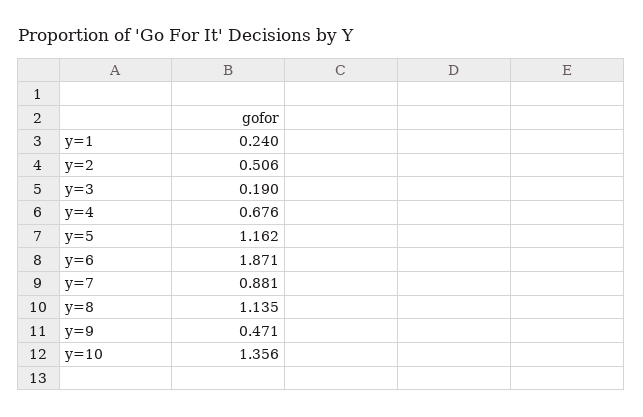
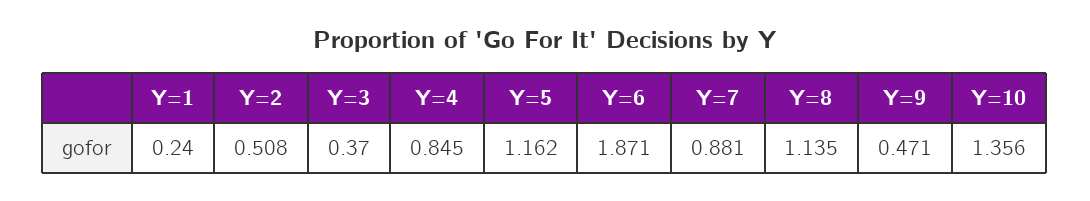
  {
    "y=1": 0.24,
-   "y=2": 0.506,
+   "y=2": 0.508,
-   "y=3": 0.19,
+   "y=3": 0.37,
-   "y=4": 0.676,
+   "y=4": 0.845,
    "y=5": 1.162,
    "y=6": 1.871,
    "y=7": 0.881,
    "y=8": 1.135,
    "y=9": 0.471,
    "y=10": 1.356
  }

